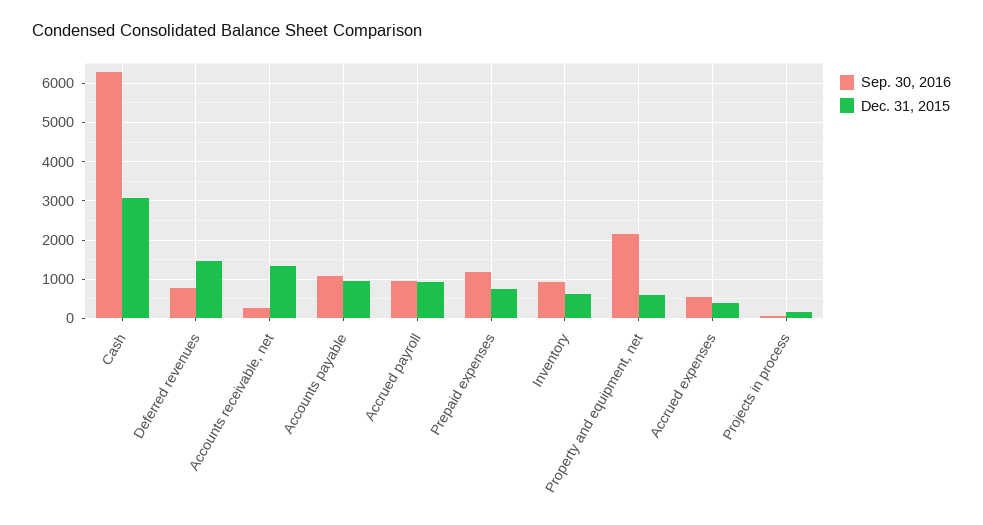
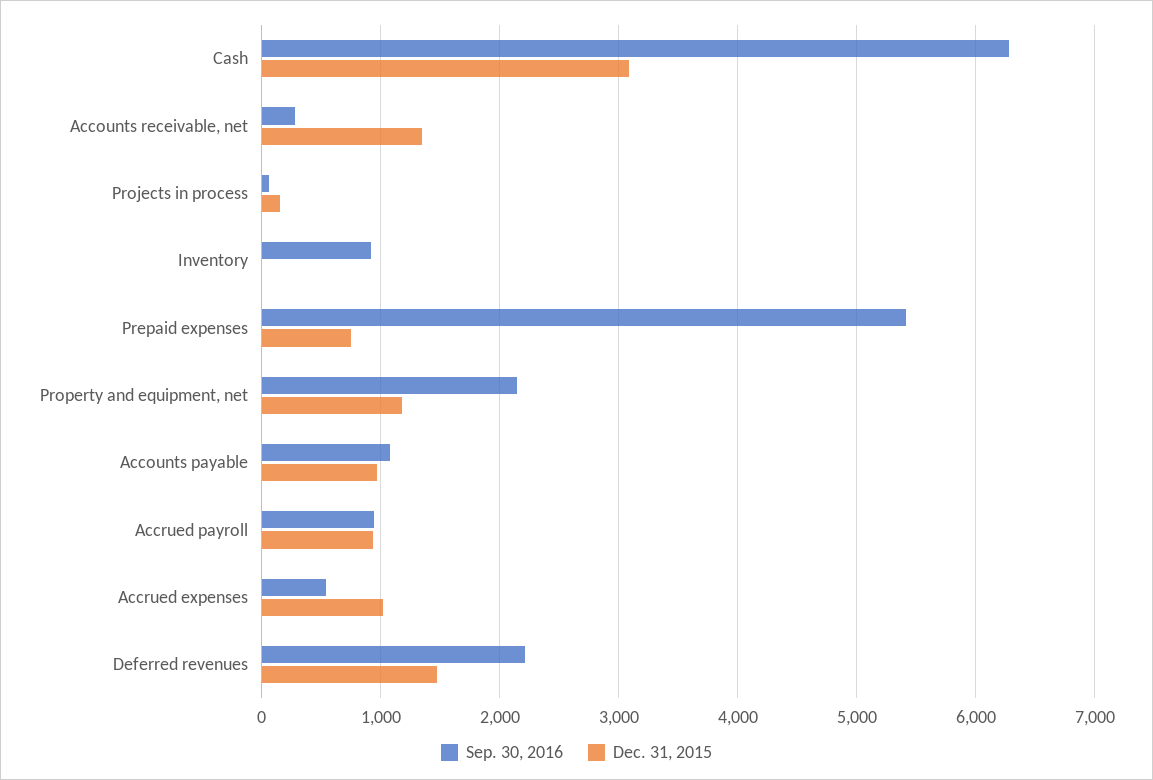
  {
    "Sep. 30, 2016": {
      "Cash": 6300,
-     "Deferred revenues": 800,
+     "Deferred revenues": 2200,
      "Accounts receivable, net": 300,
      "Accounts payable": 1100,
      "Accrued payroll": 900,
-     "Prepaid expenses": 1200,
+     "Prepaid expenses": 5400,
      "Inventory": 900,
      "Property and equipment, net": 2100,
      "Accrued expenses": 500,
      "Projects in process": 100
    },
    "Dec. 31, 2015": {
      "Cash": 3100,
      "Deferred revenues": 1500,
      "Accounts receivable, net": 1300,
      "Accounts payable": 1000,
      "Accrued payroll": 900,
      "Prepaid expenses": 700,
-     "Inventory": 600,
+     "Inventory": 0,
-     "Property and equipment, net": 600,
+     "Property and equipment, net": 1200,
-     "Accrued expenses": 400,
+     "Accrued expenses": 1000,
      "Projects in process": 200
    }
  }

